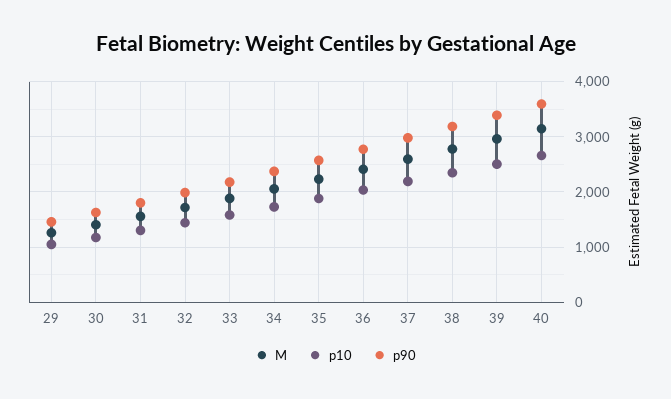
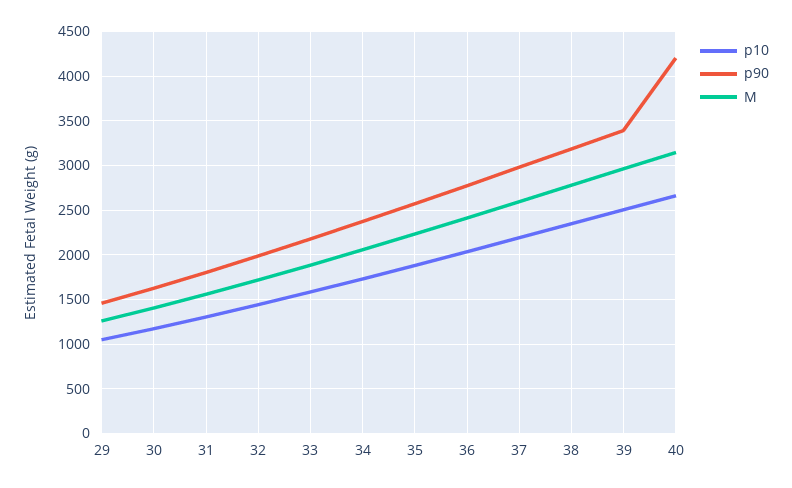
  {
    "M": {
      "29": 1300,
      "30": 1400,
      "31": 1600,
      "32": 1700,
      "33": 1900,
      "34": 2100,
      "35": 2200,
      "36": 2400,
      "37": 2600,
      "38": 2800,
      "39": 3000,
      "40": 3100
    },
    "p10": {
      "29": 1100,
      "30": 1200,
      "31": 1300,
      "32": 1400,
      "33": 1600,
      "34": 1700,
      "35": 1900,
      "36": 2000,
      "37": 2200,
      "38": 2300,
      "39": 2500,
      "40": 2700
    },
    "p90": {
      "29": 1500,
      "30": 1600,
      "31": 1800,
      "32": 2000,
      "33": 2200,
      "34": 2400,
      "35": 2600,
      "36": 2800,
      "37": 3000,
      "38": 3200,
      "39": 3400,
-     "40": 3600
+     "40": 4200
    }
  }

